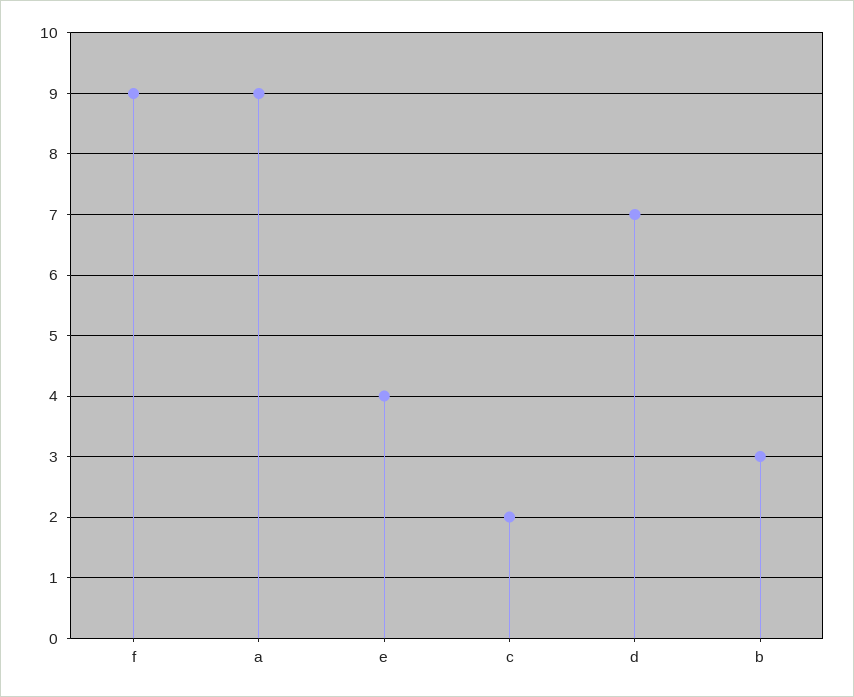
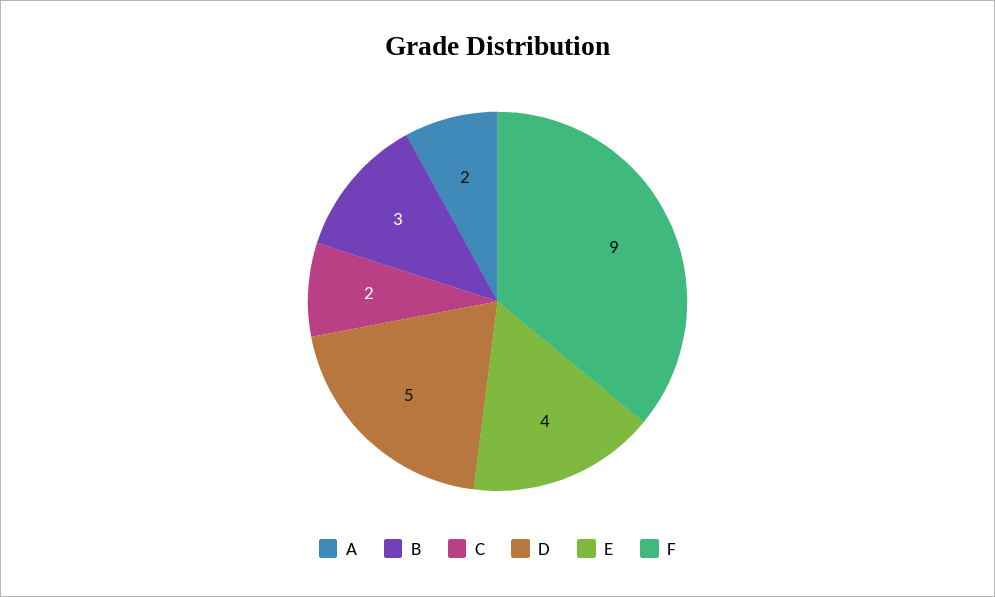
  {
    "f": 9,
-   "a": 9,
+   "a": 2,
    "e": 4,
    "c": 2,
-   "d": 7,
+   "d": 5,
    "b": 3
  }

